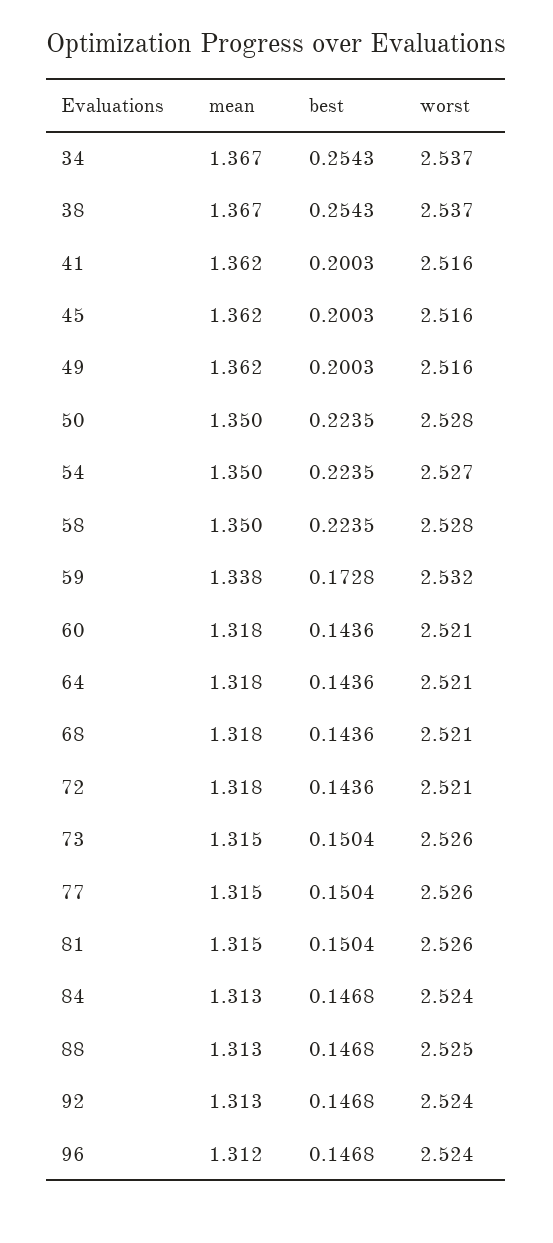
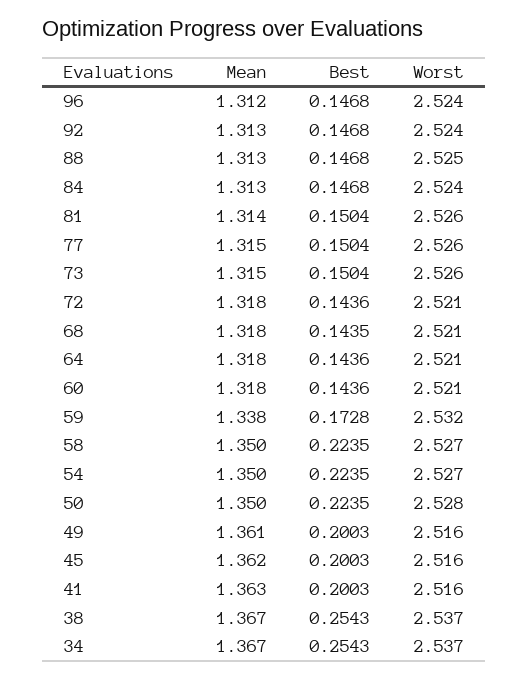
  {
    "mean": {
      "34": 1.367,
      "38": 1.367,
-     "41": 1.362,
+     "41": 1.363,
      "45": 1.362,
-     "49": 1.362,
+     "49": 1.361,
      "50": 1.35,
      "54": 1.35,
      "58": 1.35,
      "59": 1.338,
      "60": 1.318,
      "64": 1.318,
      "68": 1.318,
      "72": 1.318,
      "73": 1.315,
      "77": 1.315,
-     "81": 1.315,
+     "81": 1.314,
      "84": 1.313,
      "88": 1.313,
      "92": 1.313,
      "96": 1.312
    },
    "best": {
      "34": 0.2543,
      "38": 0.2543,
      "41": 0.2003,
      "45": 0.2003,
      "49": 0.2003,
      "50": 0.2235,
      "54": 0.2235,
      "58": 0.2235,
      "59": 0.1728,
      "60": 0.1436,
      "64": 0.1436,
-     "68": 0.1436,
+     "68": 0.1435,
      "72": 0.1436,
      "73": 0.1504,
      "77": 0.1504,
      "81": 0.1504,
      "84": 0.1468,
      "88": 0.1468,
      "92": 0.1468,
      "96": 0.1468
    },
    "worst": {
      "34": 2.537,
      "38": 2.537,
      "41": 2.516,
      "45": 2.516,
      "49": 2.516,
      "50": 2.528,
      "54": 2.527,
-     "58": 2.528,
+     "58": 2.527,
      "59": 2.532,
      "60": 2.521,
      "64": 2.521,
      "68": 2.521,
      "72": 2.521,
      "73": 2.526,
      "77": 2.526,
      "81": 2.526,
      "84": 2.524,
      "88": 2.525,
      "92": 2.524,
      "96": 2.524
    }
  }

